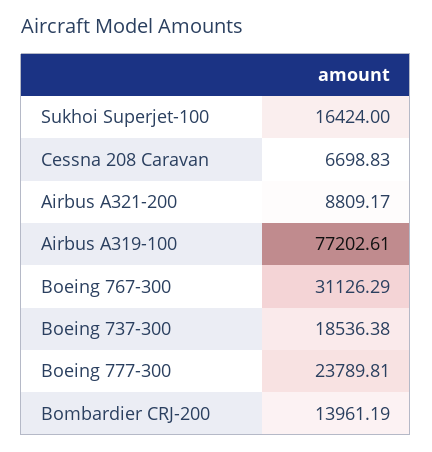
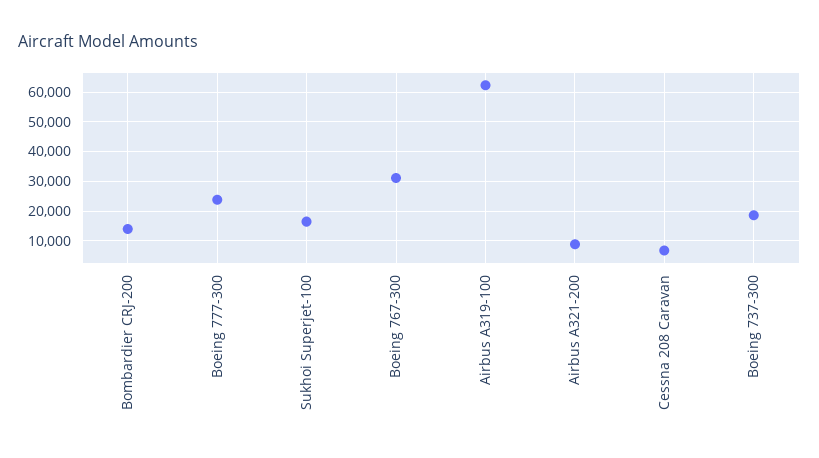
  {
    "Sukhoi Superjet-100": 16424,
    "Cessna 208 Caravan": 6698.83,
    "Airbus A321-200": 8809.17,
-   "Airbus A319-100": 77202.61,
+   "Airbus A319-100": 62500,
    "Boeing 767-300": 31126.29,
    "Boeing 737-300": 18536.38,
    "Boeing 777-300": 23789.81,
    "Bombardier CRJ-200": 13961.19
  }

